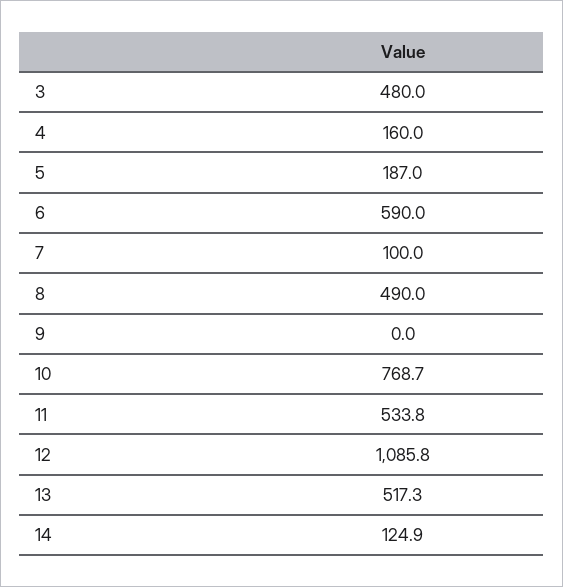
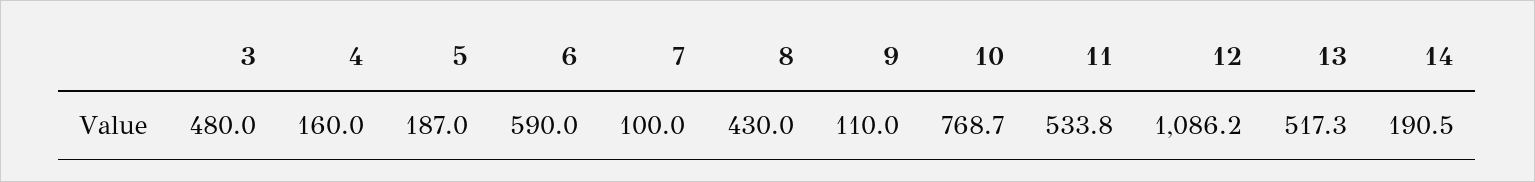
  {
    "3": 480,
    "4": 160,
    "5": 187,
    "6": 590,
    "7": 100,
-   "8": 490,
+   "8": 430,
-   "9": 0,
+   "9": 110,
    "10": 768.7,
    "11": 533.8,
-   "12": 1085.8,
+   "12": 1086.2,
    "13": 517.3,
-   "14": 124.9
+   "14": 190.5
  }

